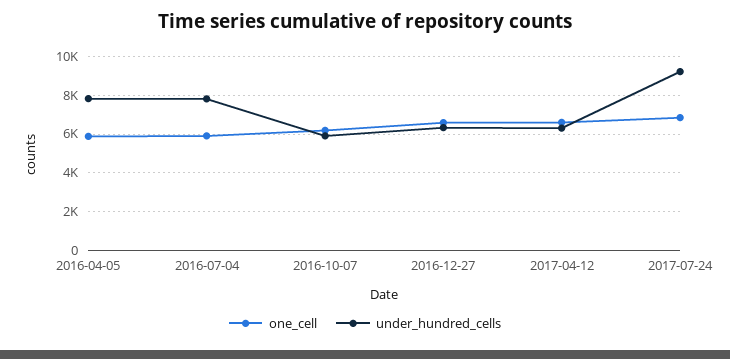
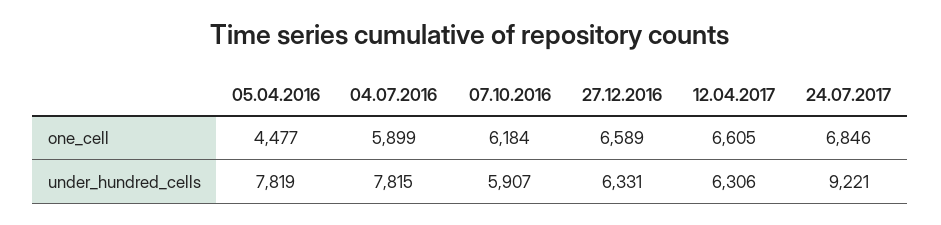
  {
    "one_cell": {
-     "2016-04-05": 6000,
+     "2016-04-05": 4477,
      "2016-07-04": 5899,
      "2016-10-07": 6184,
      "2016-12-27": 6589,
      "2017-04-12": 6605,
      "2017-07-24": 6846
    },
    "under_hundred_cells": {
      "2016-04-05": 7819,
      "2016-07-04": 7815,
      "2016-10-07": 5907,
      "2016-12-27": 6331,
      "2017-04-12": 6306,
      "2017-07-24": 9221
    }
  }

